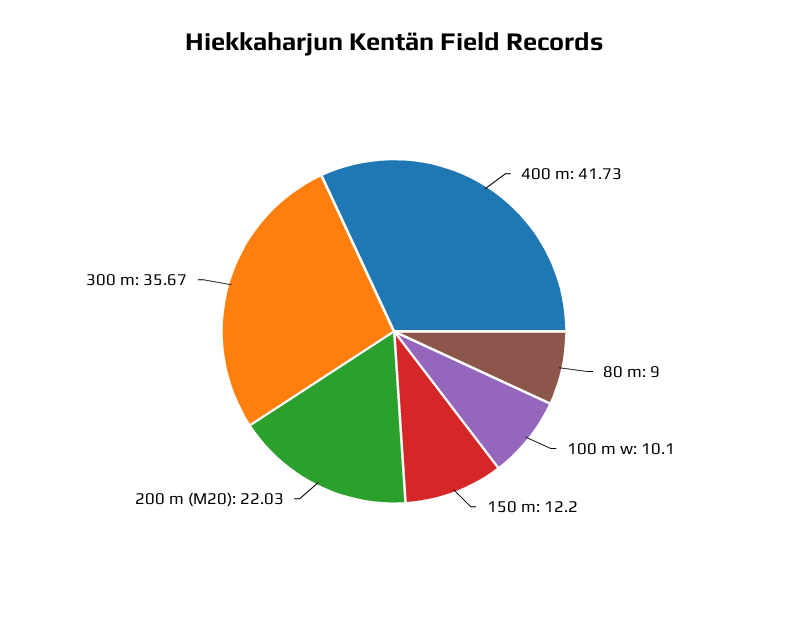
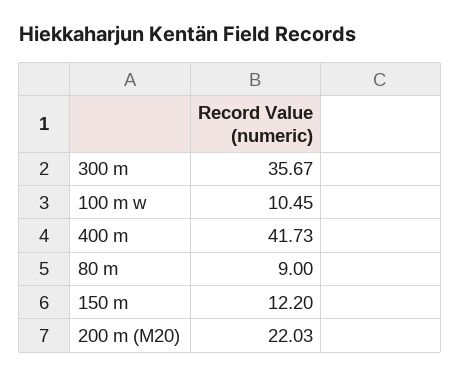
  {
    "400 m": 41.73,
    "80 m": 9,
-   "100 m w": 10.1,
+   "100 m w": 10.45,
    "150 m": 12.2,
    "200 m (M20)": 22.03,
    "300 m": 35.67
  }

